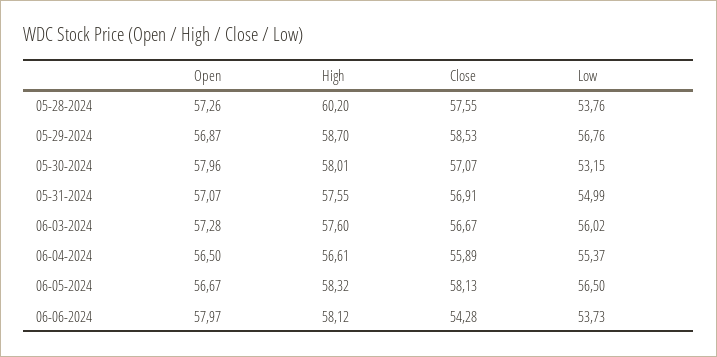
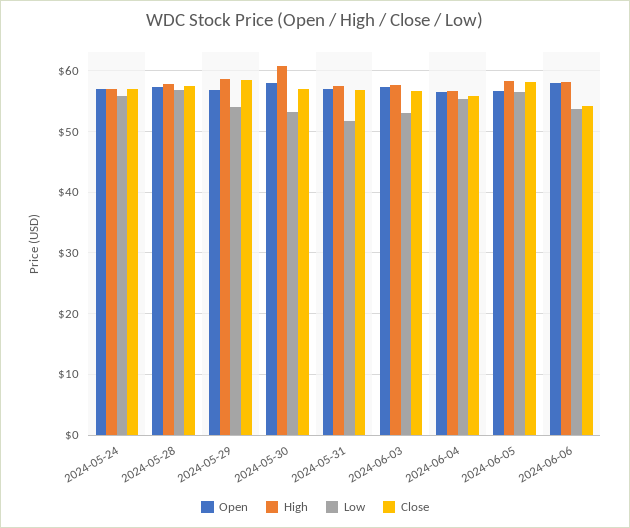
  {
    "Open": {
      "05-28-2024": 57.26,
      "05-29-2024": 56.87,
      "05-30-2024": 57.96,
      "05-31-2024": 57.07,
      "06-03-2024": 57.28,
      "06-04-2024": 56.5,
      "06-05-2024": 56.67,
-     "06-06-2024": 57.97
+     "06-06-2024": 57.97,
+     "2024-05-24": 57
    },
    "High": {
-     "05-28-2024": 60.2,
+     "05-28-2024": 58,
      "05-29-2024": 58.7,
-     "05-30-2024": 58.01,
+     "05-30-2024": 61,
      "05-31-2024": 57.55,
      "06-03-2024": 57.6,
      "06-04-2024": 56.61,
      "06-05-2024": 58.32,
-     "06-06-2024": 58.12
+     "06-06-2024": 58.12,
+     "2024-05-24": 57
    },
    "Close": {
      "05-28-2024": 57.55,
      "05-29-2024": 58.53,
      "05-30-2024": 57.07,
      "05-31-2024": 56.91,
      "06-03-2024": 56.67,
      "06-04-2024": 55.89,
      "06-05-2024": 58.13,
-     "06-06-2024": 54.28
+     "06-06-2024": 54.28,
+     "2024-05-24": 57
    },
    "Low": {
-     "05-28-2024": 53.76,
+     "05-28-2024": 57,
-     "05-29-2024": 56.76,
+     "05-29-2024": 54,
      "05-30-2024": 53.15,
-     "05-31-2024": 54.99,
+     "05-31-2024": 52,
-     "06-03-2024": 56.02,
+     "06-03-2024": 53,
      "06-04-2024": 55.37,
      "06-05-2024": 56.5,
-     "06-06-2024": 53.73
+     "06-06-2024": 53.73,
+     "2024-05-24": 56
    }
  }

